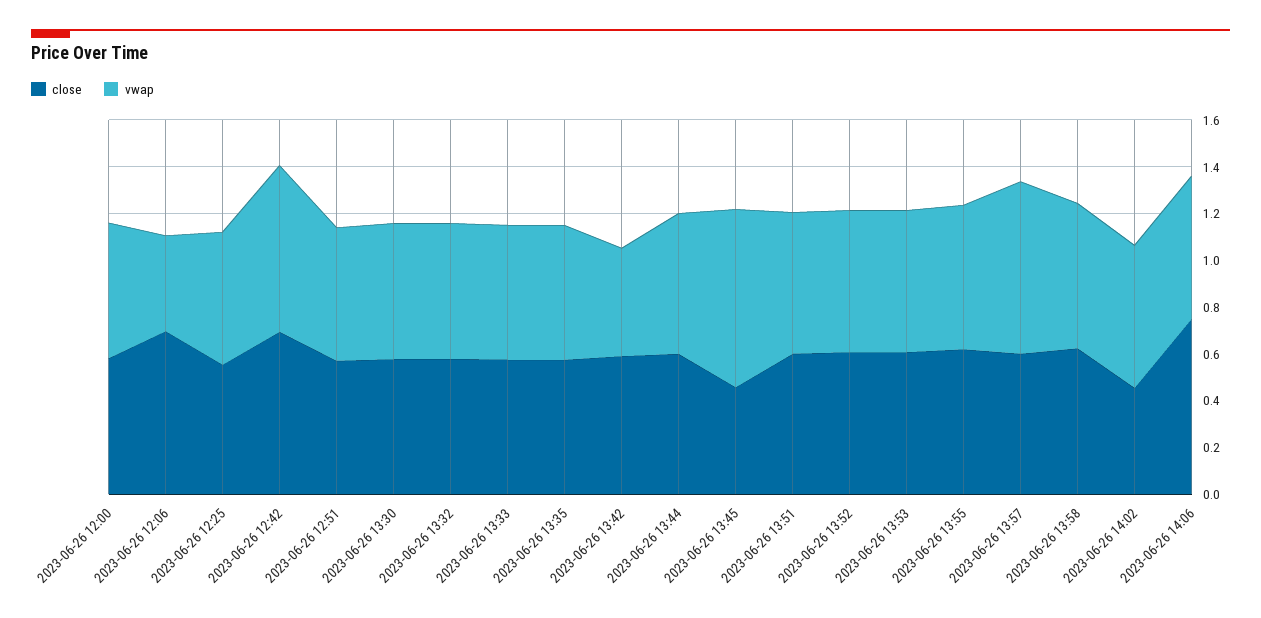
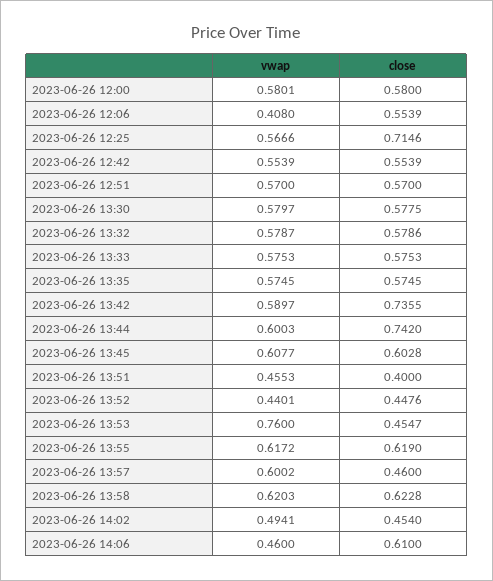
  {
    "close": {
      "2023-06-26 12:00": 0.58,
-     "2023-06-26 12:06": 0.7,
+     "2023-06-26 12:06": 0.5539,
-     "2023-06-26 12:25": 0.55,
+     "2023-06-26 12:25": 0.7146,
-     "2023-06-26 12:42": 0.7,
+     "2023-06-26 12:42": 0.5539,
      "2023-06-26 12:51": 0.57,
      "2023-06-26 13:30": 0.5775,
      "2023-06-26 13:32": 0.5786,
      "2023-06-26 13:33": 0.5753,
      "2023-06-26 13:35": 0.5745,
-     "2023-06-26 13:42": 0.6,
+     "2023-06-26 13:42": 0.7355,
-     "2023-06-26 13:44": 0.6,
+     "2023-06-26 13:44": 0.742,
-     "2023-06-26 13:45": 0.45,
+     "2023-06-26 13:45": 0.6028,
-     "2023-06-26 13:51": 0.6,
+     "2023-06-26 13:51": 0.4,
-     "2023-06-26 13:52": 0.6,
+     "2023-06-26 13:52": 0.4476,
-     "2023-06-26 13:53": 0.6,
+     "2023-06-26 13:53": 0.4547,
      "2023-06-26 13:55": 0.619,
-     "2023-06-26 13:57": 0.6,
+     "2023-06-26 13:57": 0.46,
      "2023-06-26 13:58": 0.6228,
      "2023-06-26 14:02": 0.454,
-     "2023-06-26 14:06": 0.75
+     "2023-06-26 14:06": 0.61
    },
    "vwap": {
      "2023-06-26 12:00": 0.5801,
      "2023-06-26 12:06": 0.408,
      "2023-06-26 12:25": 0.5666,
-     "2023-06-26 12:42": 0.7,
+     "2023-06-26 12:42": 0.5539,
      "2023-06-26 12:51": 0.57,
      "2023-06-26 13:30": 0.5797,
      "2023-06-26 13:32": 0.5787,
      "2023-06-26 13:33": 0.5753,
      "2023-06-26 13:35": 0.5745,
-     "2023-06-26 13:42": 0.45,
+     "2023-06-26 13:42": 0.5897,
      "2023-06-26 13:44": 0.6003,
-     "2023-06-26 13:45": 0.75,
+     "2023-06-26 13:45": 0.6077,
-     "2023-06-26 13:51": 0.6,
+     "2023-06-26 13:51": 0.4553,
-     "2023-06-26 13:52": 0.6,
+     "2023-06-26 13:52": 0.4401,
-     "2023-06-26 13:53": 0.6,
+     "2023-06-26 13:53": 0.76,
      "2023-06-26 13:55": 0.6172,
-     "2023-06-26 13:57": 0.75,
+     "2023-06-26 13:57": 0.6002,
      "2023-06-26 13:58": 0.6203,
-     "2023-06-26 14:02": 0.6,
+     "2023-06-26 14:02": 0.4941,
-     "2023-06-26 14:06": 0.6
+     "2023-06-26 14:06": 0.46
    }
  }

